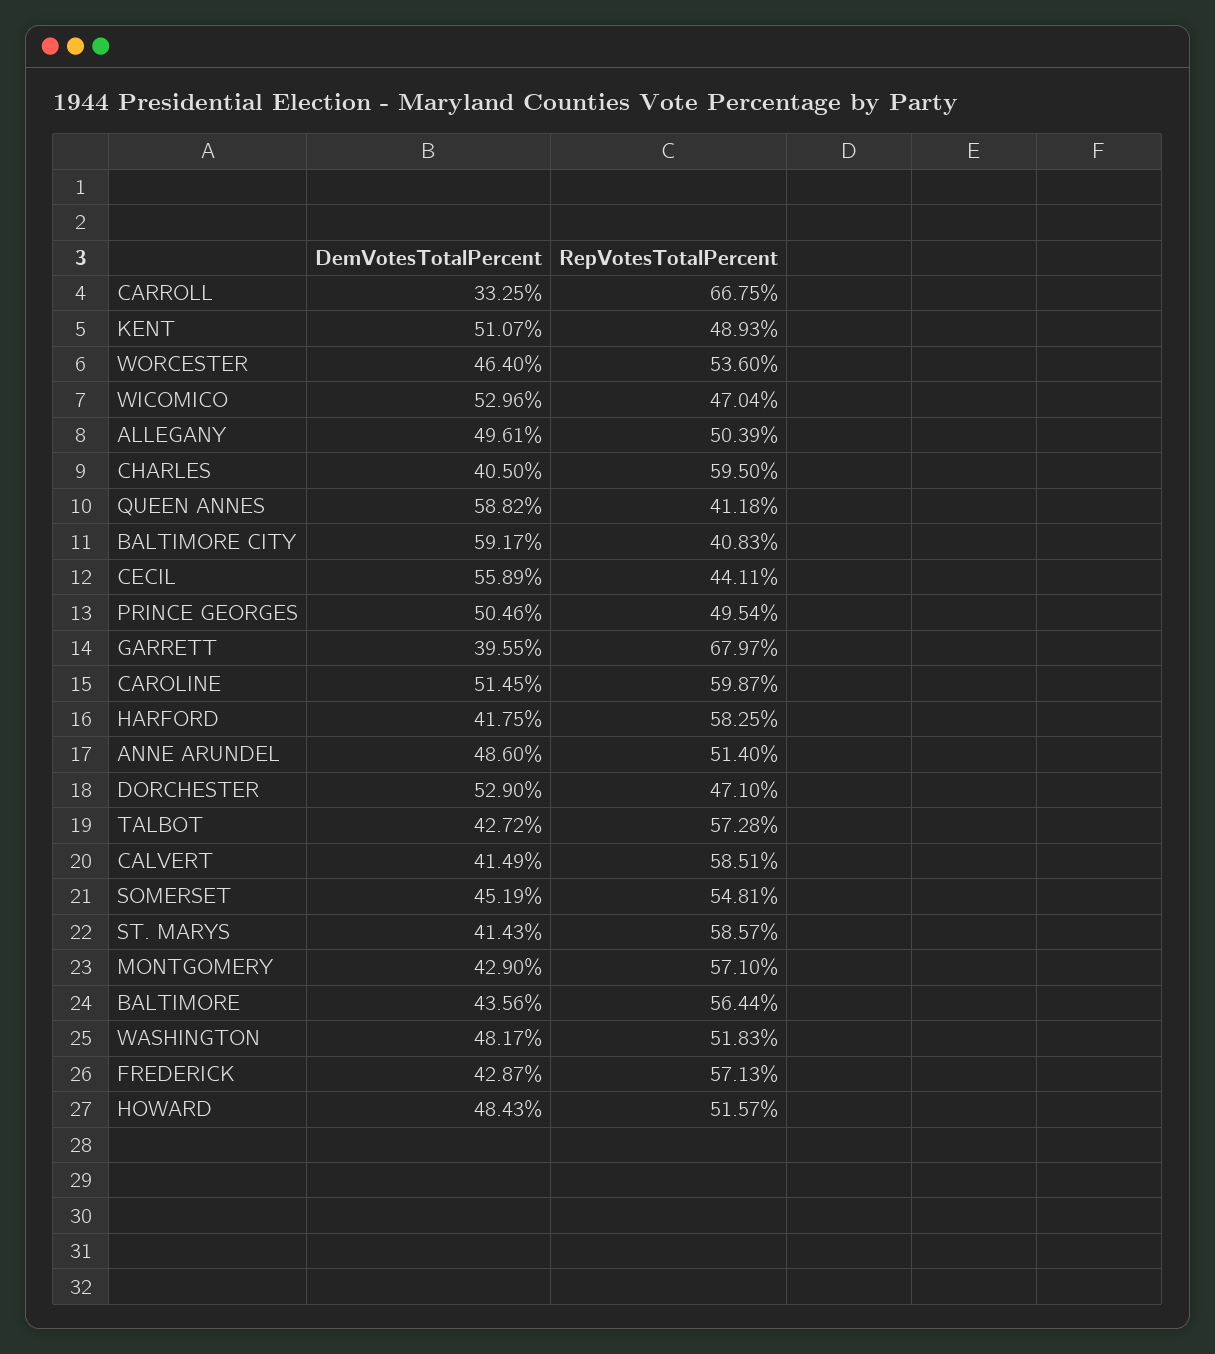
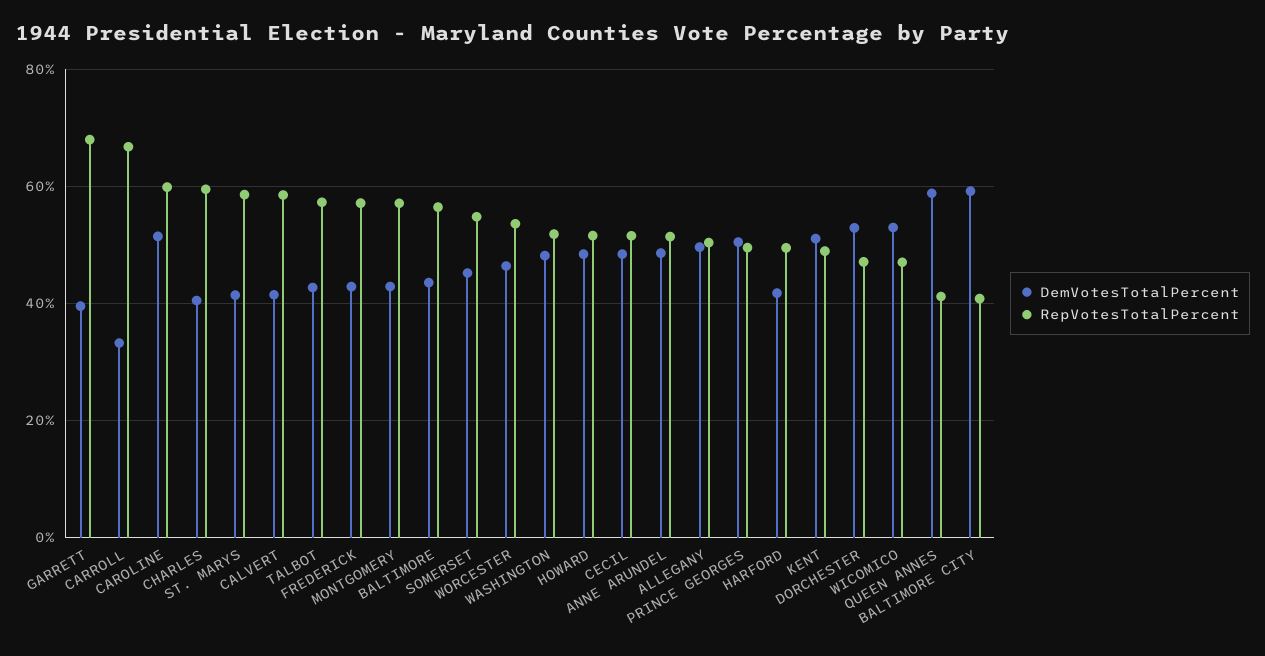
  {
    "DemVotesTotalPercent": {
      "CARROLL": 33.25,
      "KENT": 51.07,
      "WORCESTER": 46.4,
      "WICOMICO": 52.96,
      "ALLEGANY": 49.61,
      "CHARLES": 40.5,
      "QUEEN ANNES": 58.82,
      "BALTIMORE CITY": 59.17,
-     "CECIL": 55.89,
+     "CECIL": 48,
      "PRINCE GEORGES": 50.46,
      "GARRETT": 39.55,
      "CAROLINE": 51.45,
      "HARFORD": 41.75,
      "ANNE ARUNDEL": 48.6,
      "DORCHESTER": 52.9,
      "TALBOT": 42.72,
      "CALVERT": 41.49,
      "SOMERSET": 45.19,
      "ST. MARYS": 41.43,
      "MONTGOMERY": 42.9,
      "BALTIMORE": 43.56,
      "WASHINGTON": 48.17,
      "FREDERICK": 42.87,
      "HOWARD": 48.43
    },
    "RepVotesTotalPercent": {
      "CARROLL": 66.75,
      "KENT": 48.93,
      "WORCESTER": 53.6,
      "WICOMICO": 47.04,
      "ALLEGANY": 50.39,
      "CHARLES": 59.5,
      "QUEEN ANNES": 41.18,
      "BALTIMORE CITY": 40.83,
-     "CECIL": 44.11,
+     "CECIL": 52,
      "PRINCE GEORGES": 49.54,
      "GARRETT": 67.97,
      "CAROLINE": 59.87,
-     "HARFORD": 58.25,
+     "HARFORD": 50,
      "ANNE ARUNDEL": 51.4,
      "DORCHESTER": 47.1,
      "TALBOT": 57.28,
      "CALVERT": 58.51,
      "SOMERSET": 54.81,
      "ST. MARYS": 58.57,
      "MONTGOMERY": 57.1,
      "BALTIMORE": 56.44,
      "WASHINGTON": 51.83,
      "FREDERICK": 57.13,
      "HOWARD": 51.57
    }
  }

